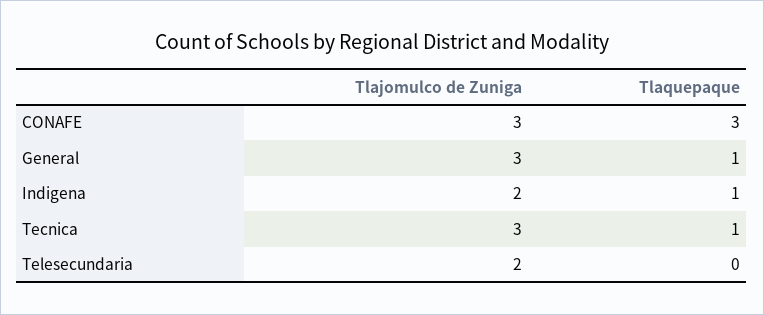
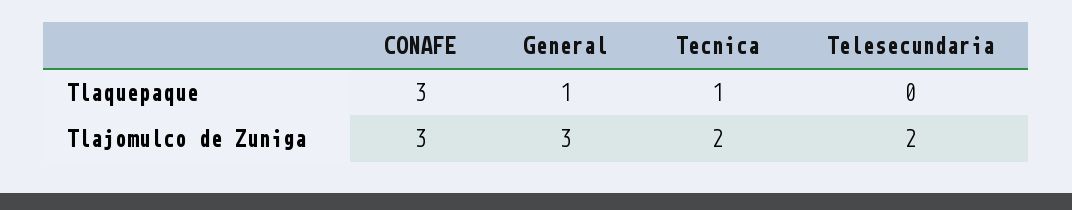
  {
    "Tlajomulco de Zuniga": {
      "CONAFE": 3,
      "General": 3,
-     "Indigena": 2,
-     "Tecnica": 3,
+     "Tecnica": 2,
      "Telesecundaria": 2
    },
    "Tlaquepaque": {
      "CONAFE": 3,
      "General": 1,
-     "Indigena": 1,
      "Tecnica": 1,
      "Telesecundaria": 0
    }
  }

